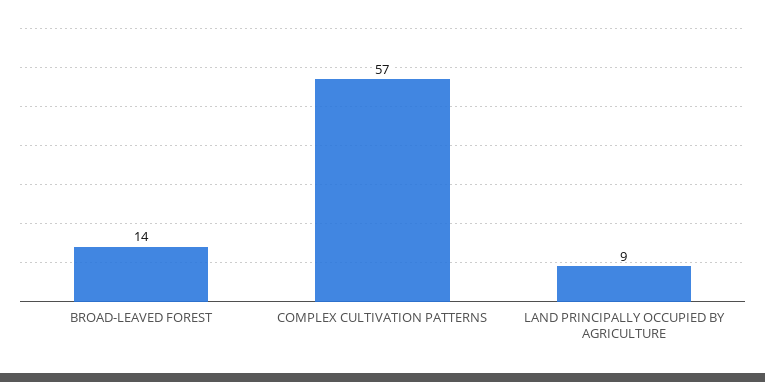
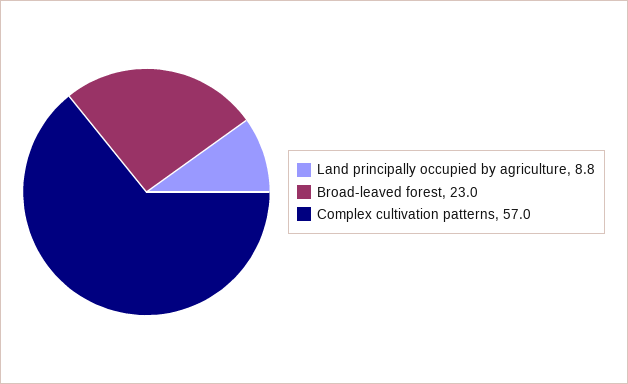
  {
-   "BROAD-LEAVED FOREST": 14,
+   "BROAD-LEAVED FOREST": 23,
    "COMPLEX CULTIVATION PATTERNS": 57,
    "LAND PRINCIPALLY OCCUPIED BY AGRICULTURE": 8.8
  }

